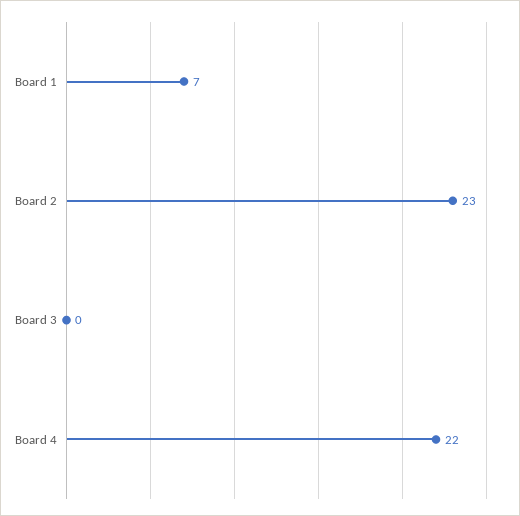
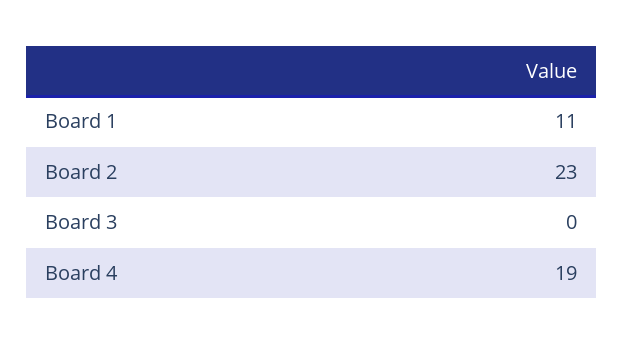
  {
-   "Board 1": 7,
+   "Board 1": 11,
    "Board 2": 23,
    "Board 3": 0,
-   "Board 4": 22
+   "Board 4": 19
  }

